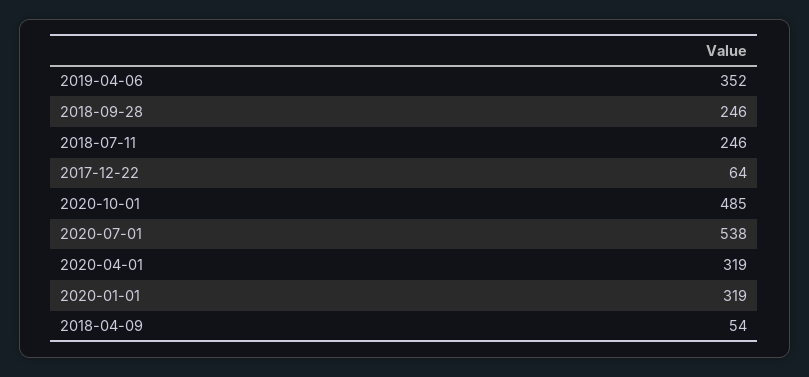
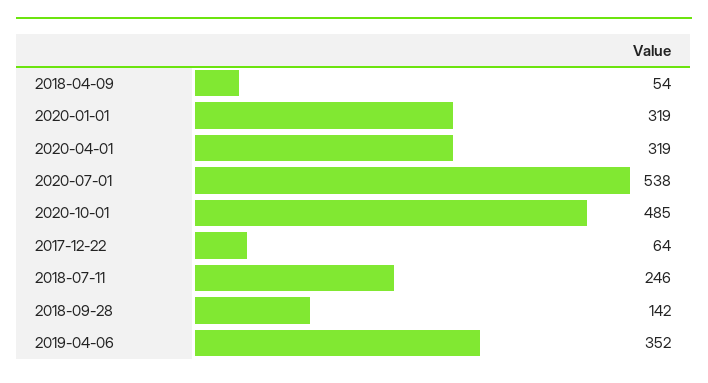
  {
    "2019-04-06": 352,
-   "2018-09-28": 246,
+   "2018-09-28": 142,
    "2018-07-11": 246,
    "2017-12-22": 64,
    "2020-10-01": 485,
    "2020-07-01": 538,
    "2020-04-01": 319,
    "2020-01-01": 319,
    "2018-04-09": 54
  }

